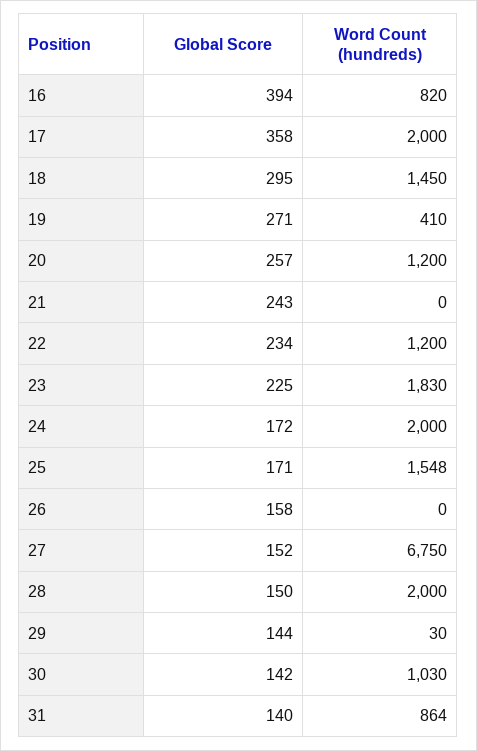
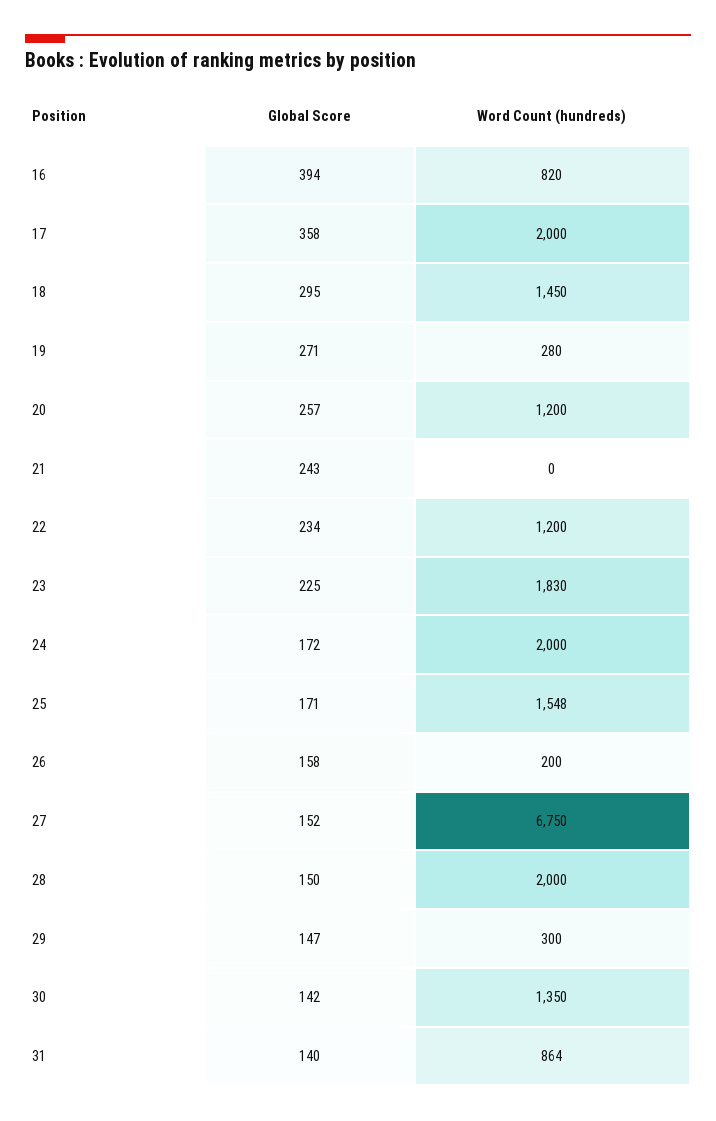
  {
    "Global Score": {
      "16": 394,
      "17": 358,
      "18": 295,
      "19": 271,
      "20": 257,
      "21": 243,
      "22": 234,
      "23": 225,
      "24": 172,
      "25": 171,
      "26": 158,
      "27": 152,
      "28": 150,
-     "29": 144,
+     "29": 147,
      "30": 142,
      "31": 140
    },
    "Word Count (hundreds)": {
      "16": 820,
      "17": 2000,
      "18": 1450,
-     "19": 410,
+     "19": 280,
      "20": 1200,
      "21": 0,
      "22": 1200,
      "23": 1830,
      "24": 2000,
      "25": 1548,
-     "26": 0,
+     "26": 200,
      "27": 6750,
      "28": 2000,
-     "29": 30,
+     "29": 300,
-     "30": 1030,
+     "30": 1350,
      "31": 864
    }
  }

